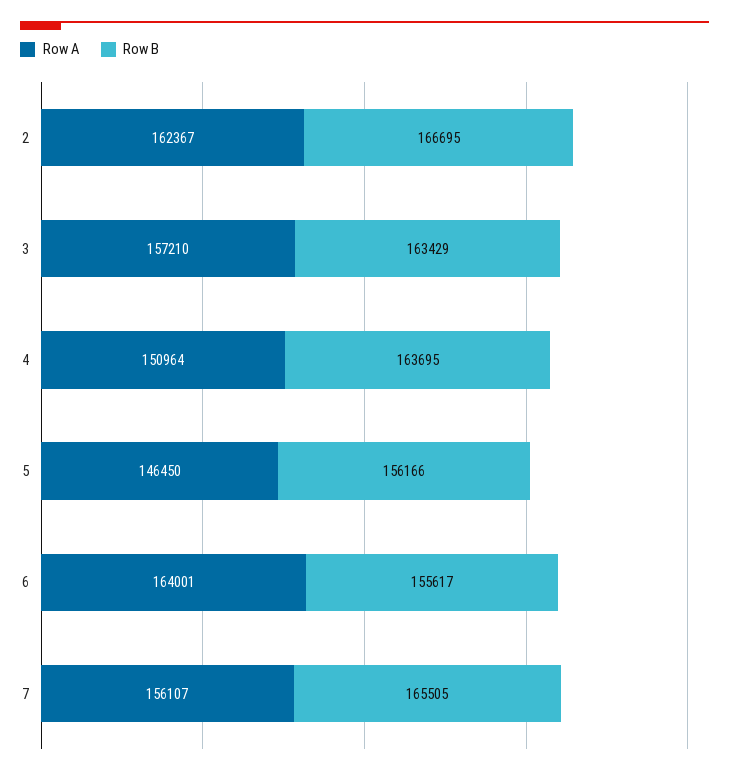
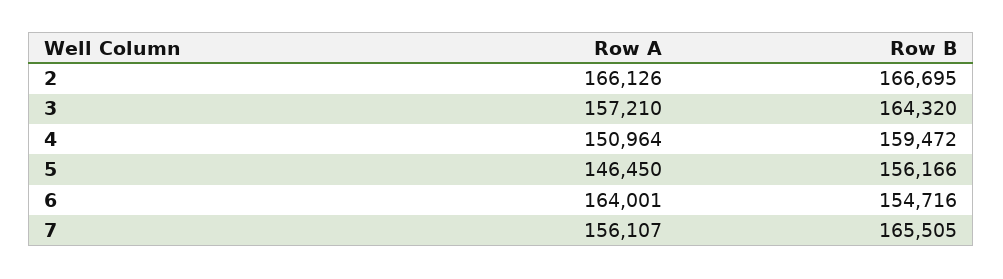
  {
    "Row A": {
-     "2": 162367,
+     "2": 166126,
      "3": 157210,
      "4": 150964,
      "5": 146450,
      "6": 164001,
      "7": 156107
    },
    "Row B": {
      "2": 166695,
-     "3": 163429,
+     "3": 164320,
-     "4": 163695,
+     "4": 159472,
      "5": 156166,
-     "6": 155617,
+     "6": 154716,
      "7": 165505
    }
  }

